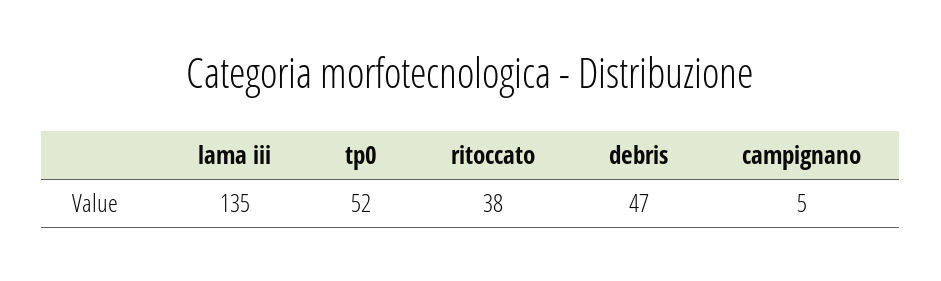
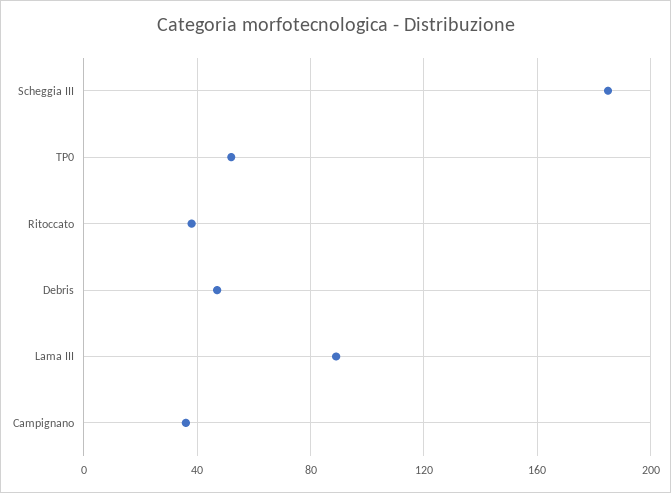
  {
-   "lama iii": 135,
+   "lama iii": 90,
    "tp0": 52,
    "ritoccato": 38,
    "debris": 47,
-   "campignano": 5
+   "campignano": 35,
+   "Scheggia III": 185
  }

